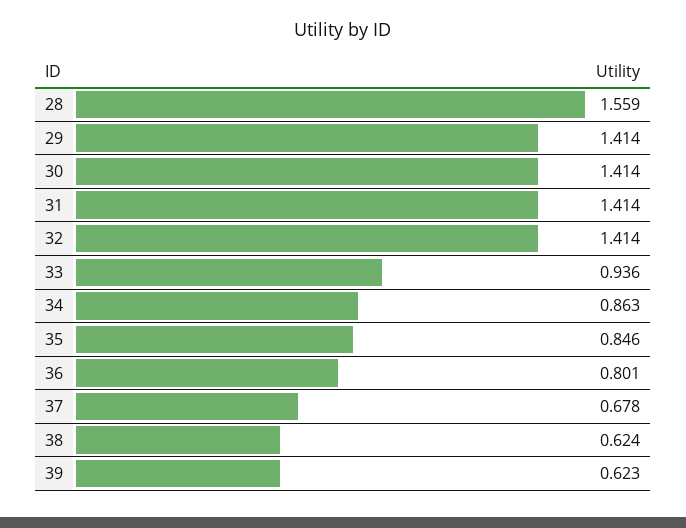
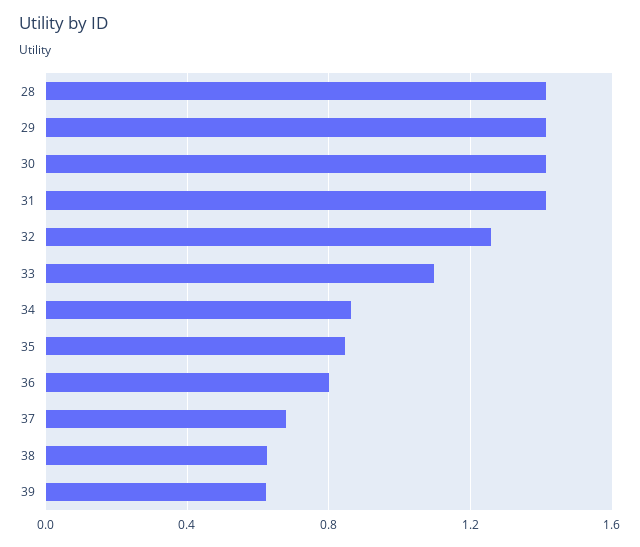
  {
-   "28": 1.559,
+   "28": 1.4,
    "29": 1.414,
    "30": 1.414,
    "31": 1.414,
-   "32": 1.414,
+   "32": 1.25,
-   "33": 0.936,
+   "33": 1.1,
    "34": 0.863,
    "35": 0.846,
    "36": 0.801,
    "37": 0.678,
    "38": 0.624,
    "39": 0.623
  }

